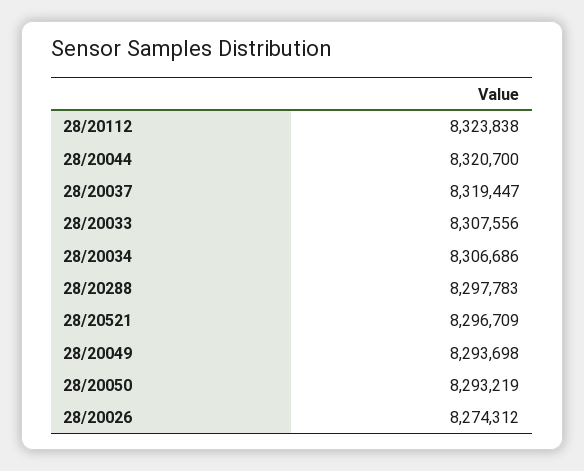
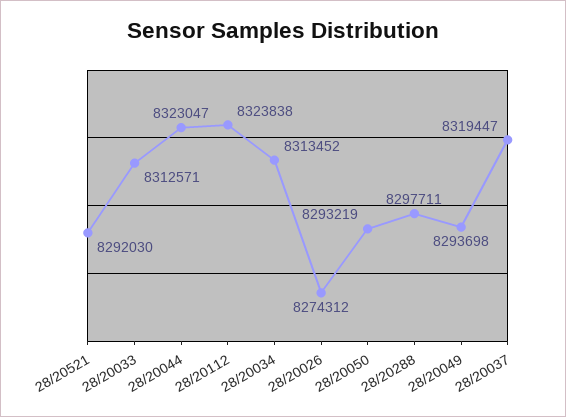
  {
    "28/20112": 8323838,
-   "28/20044": 8320700,
+   "28/20044": 8323047,
    "28/20037": 8319447,
-   "28/20033": 8307556,
+   "28/20033": 8312571,
-   "28/20034": 8306686,
+   "28/20034": 8313452,
-   "28/20288": 8297783,
+   "28/20288": 8297711,
-   "28/20521": 8296709,
+   "28/20521": 8292030,
    "28/20049": 8293698,
    "28/20050": 8293219,
    "28/20026": 8274312
  }

